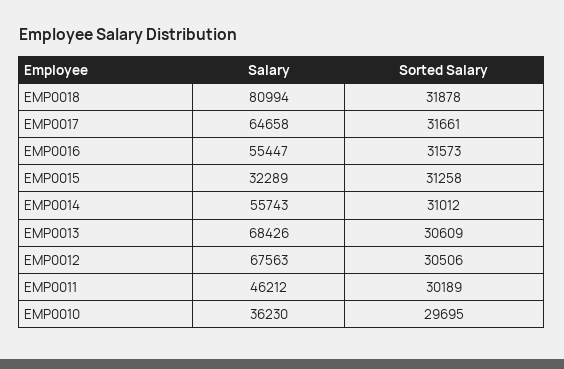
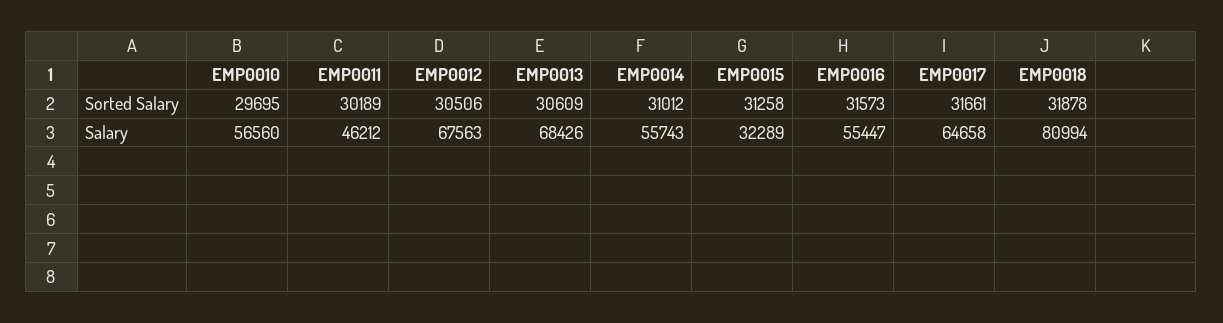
  {
    "Salary": {
      "EMP0018": 80994,
      "EMP0017": 64658,
      "EMP0016": 55447,
      "EMP0015": 32289,
      "EMP0014": 55743,
      "EMP0013": 68426,
      "EMP0012": 67563,
      "EMP0011": 46212,
-     "EMP0010": 36230
+     "EMP0010": 56560
    },
    "Sorted Salary": {
      "EMP0018": 31878,
      "EMP0017": 31661,
      "EMP0016": 31573,
      "EMP0015": 31258,
      "EMP0014": 31012,
      "EMP0013": 30609,
      "EMP0012": 30506,
      "EMP0011": 30189,
      "EMP0010": 29695
    }
  }

